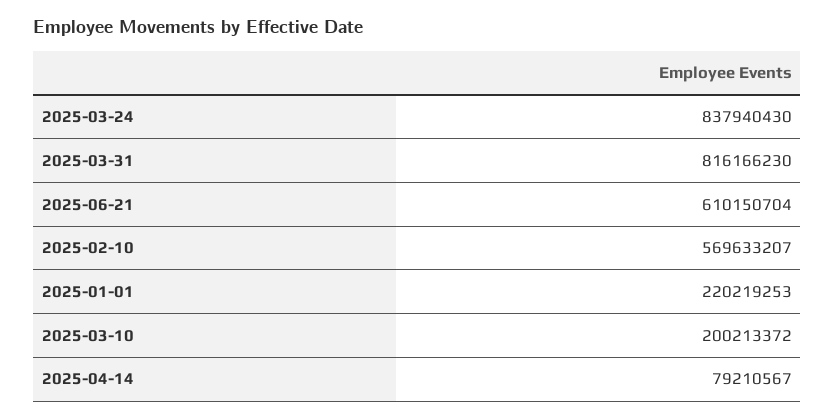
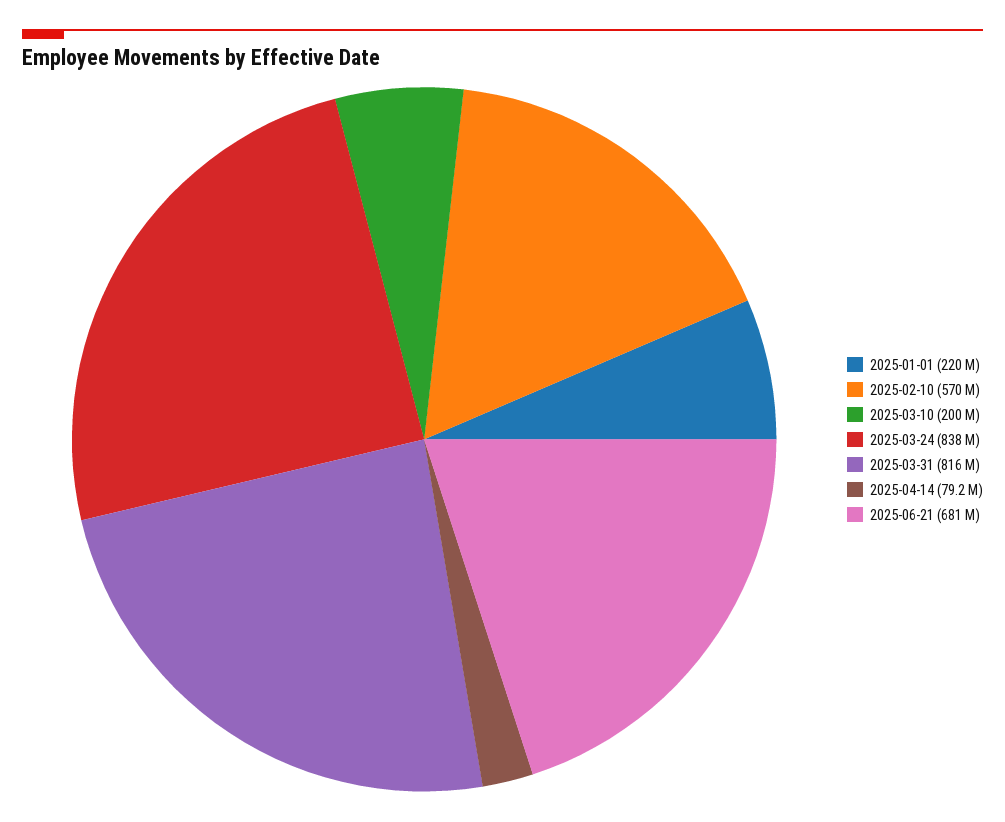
  {
    "2025-03-24": 837940430,
    "2025-03-31": 816166230,
-   "2025-06-21": 610150704,
+   "2025-06-21": 681000000,
    "2025-02-10": 569633207,
    "2025-01-01": 220219253,
    "2025-03-10": 200213372,
    "2025-04-14": 79210567
  }

